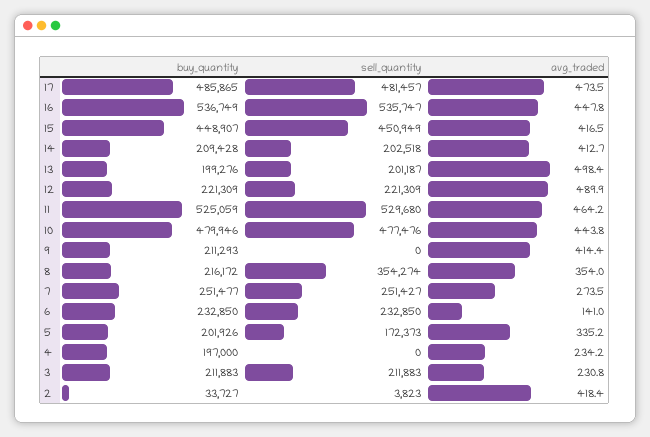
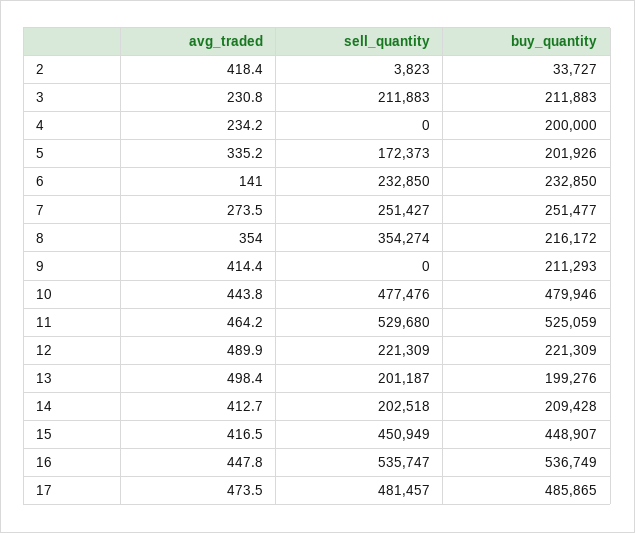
  {
    "buy_quantity": {
      "17": 485865,
      "16": 536749,
      "15": 448907,
      "14": 209428,
      "13": 199276,
      "12": 221309,
      "11": 525059,
      "10": 479946,
      "9": 211293,
      "8": 216172,
      "7": 251477,
      "6": 232850,
      "5": 201926,
-     "4": 197000,
+     "4": 200000,
      "3": 211883,
      "2": 33727
    },
    "sell_quantity": {
      "17": 481457,
      "16": 535747,
      "15": 450949,
      "14": 202518,
      "13": 201187,
      "12": 221309,
      "11": 529680,
      "10": 477476,
      "9": 0,
      "8": 354274,
      "7": 251427,
      "6": 232850,
      "5": 172373,
      "4": 0,
      "3": 211883,
      "2": 3823
    },
    "avg_traded": {
      "17": 473.5,
      "16": 447.8,
      "15": 416.5,
      "14": 412.7,
      "13": 498.4,
      "12": 489.9,
      "11": 464.2,
      "10": 443.8,
      "9": 414.4,
      "8": 354,
      "7": 273.5,
      "6": 141,
      "5": 335.2,
      "4": 234.2,
      "3": 230.8,
      "2": 418.4
    }
  }

